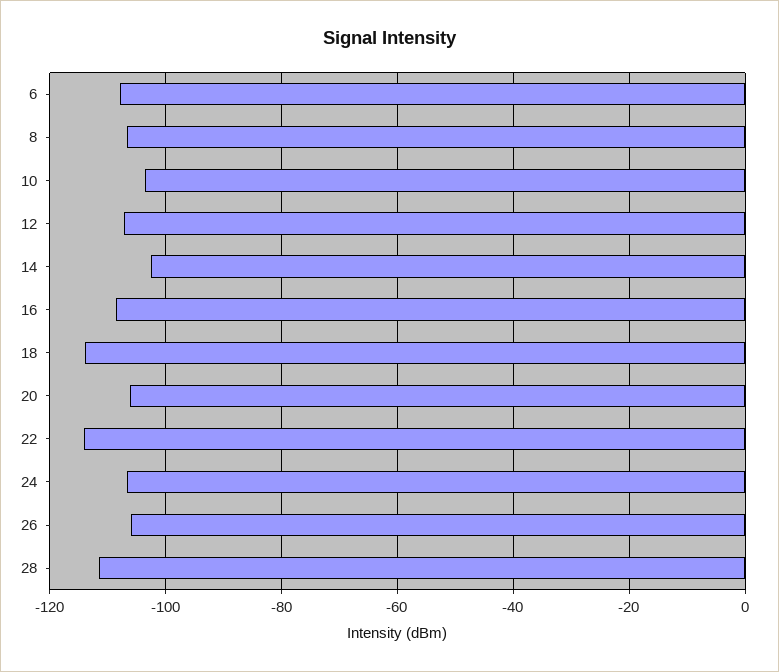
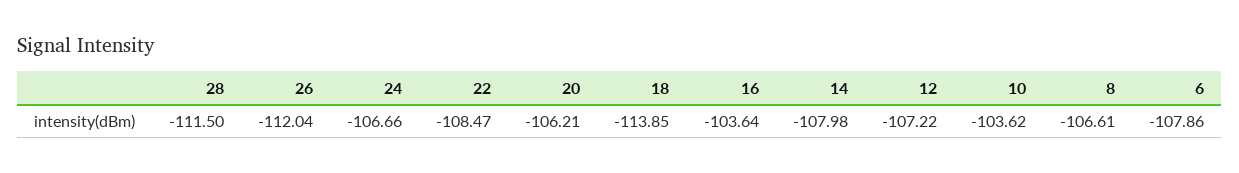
  {
    "6": -107.86,
    "8": -106.61,
    "10": -103.62,
    "12": -107.22,
-   "14": -102,
+   "14": -107.98,
-   "16": -108,
+   "16": -103.64,
    "18": -113.85,
    "20": -106.21,
-   "22": -114,
+   "22": -108.47,
    "24": -106.66,
-   "26": -106,
+   "26": -112.04,
    "28": -111.5
  }

